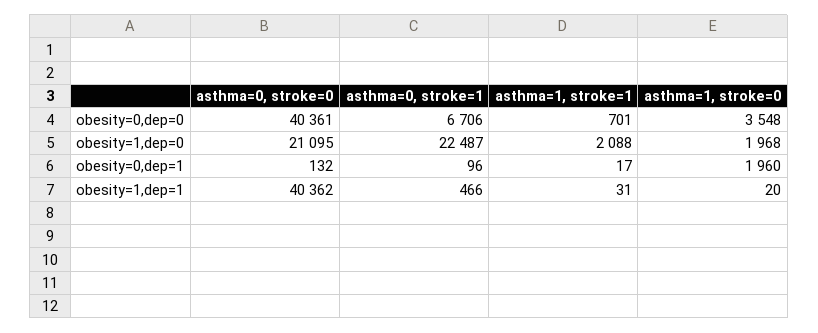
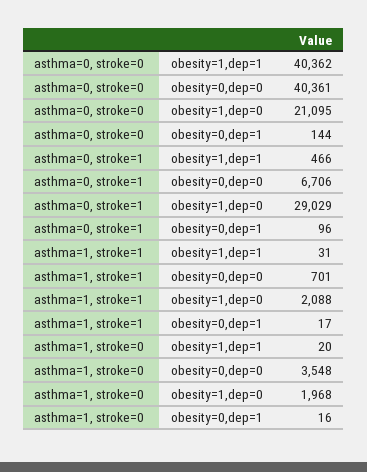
  {
    "asthma=0, stroke=0": {
      "obesity=0,dep=0": 40361,
      "obesity=1,dep=0": 21095,
-     "obesity=0,dep=1": 132,
+     "obesity=0,dep=1": 144,
      "obesity=1,dep=1": 40362
    },
    "asthma=0, stroke=1": {
      "obesity=0,dep=0": 6706,
-     "obesity=1,dep=0": 22487,
+     "obesity=1,dep=0": 29029,
      "obesity=0,dep=1": 96,
      "obesity=1,dep=1": 466
    },
    "asthma=1, stroke=1": {
      "obesity=0,dep=0": 701,
      "obesity=1,dep=0": 2088,
      "obesity=0,dep=1": 17,
      "obesity=1,dep=1": 31
    },
    "asthma=1, stroke=0": {
      "obesity=0,dep=0": 3548,
      "obesity=1,dep=0": 1968,
-     "obesity=0,dep=1": 1960,
+     "obesity=0,dep=1": 16,
      "obesity=1,dep=1": 20
    }
  }

